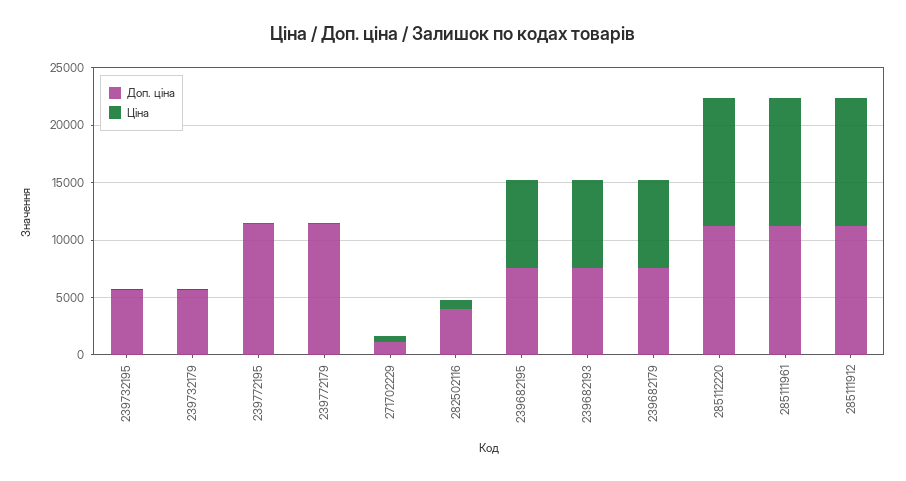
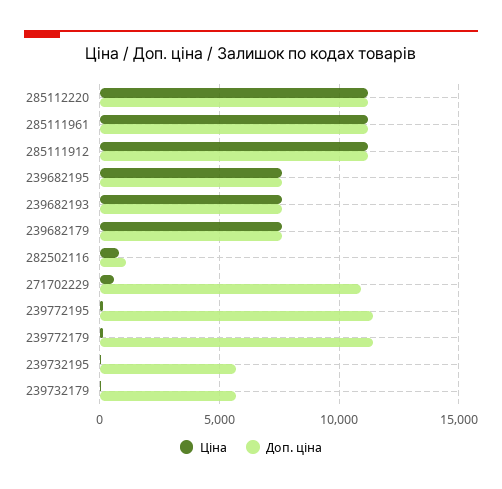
  {
    "Доп. ціна": {
      "239732195": 5500,
      "239732179": 5500,
      "239772195": 11500,
      "239772179": 11500,
-     "271702229": 1000,
+     "271702229": 11000,
-     "282502116": 4000,
+     "282502116": 1000,
      "239682195": 7500,
      "239682193": 7500,
      "239682179": 7500,
      "285112220": 11000,
      "285111961": 11000,
      "285111912": 11000
    },
    "Ціна": {
      "239732195": 0,
      "239732179": 0,
      "239772195": 0,
      "239772179": 0,
      "271702229": 500,
      "282502116": 1000,
      "239682195": 7500,
      "239682193": 7500,
      "239682179": 7500,
      "285112220": 11000,
      "285111961": 11000,
      "285111912": 11000
    }
  }

